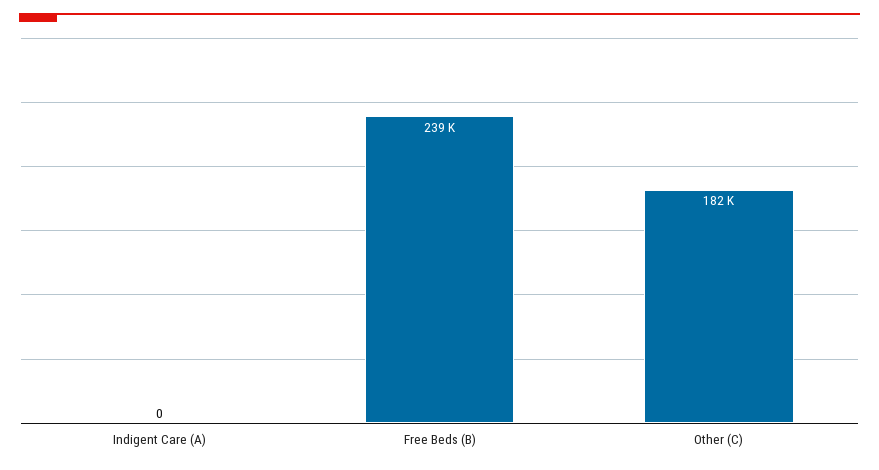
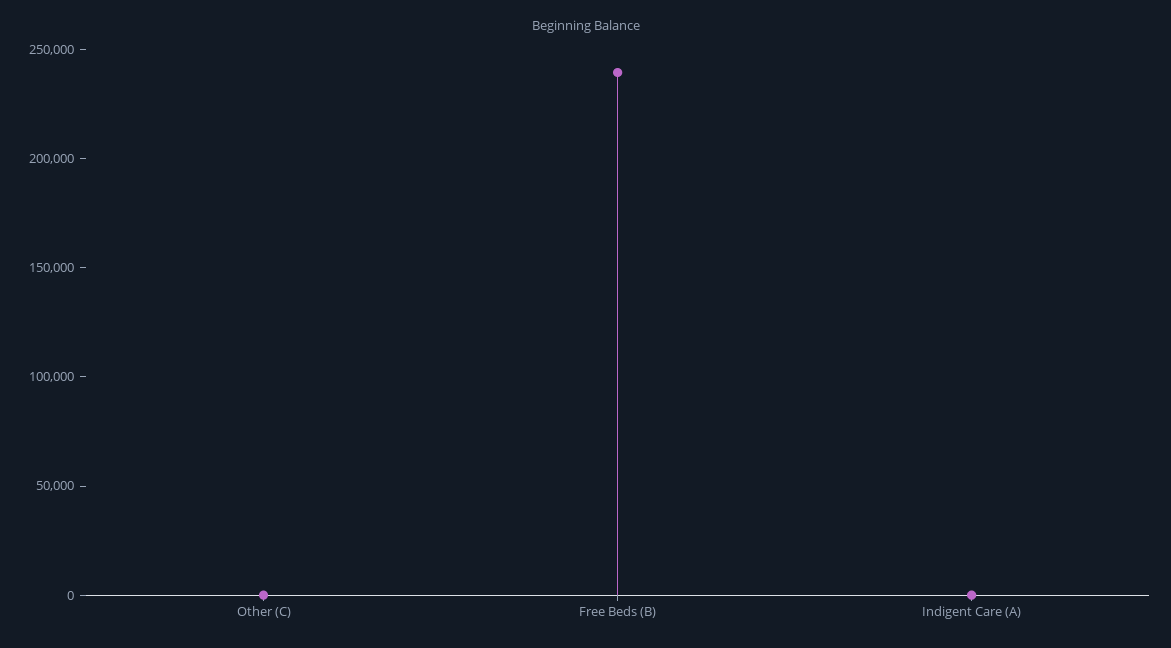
  {
    "Indigent Care (A)": 0,
    "Free Beds (B)": 239000,
-   "Other (C)": 182000
+   "Other (C)": 0
  }

